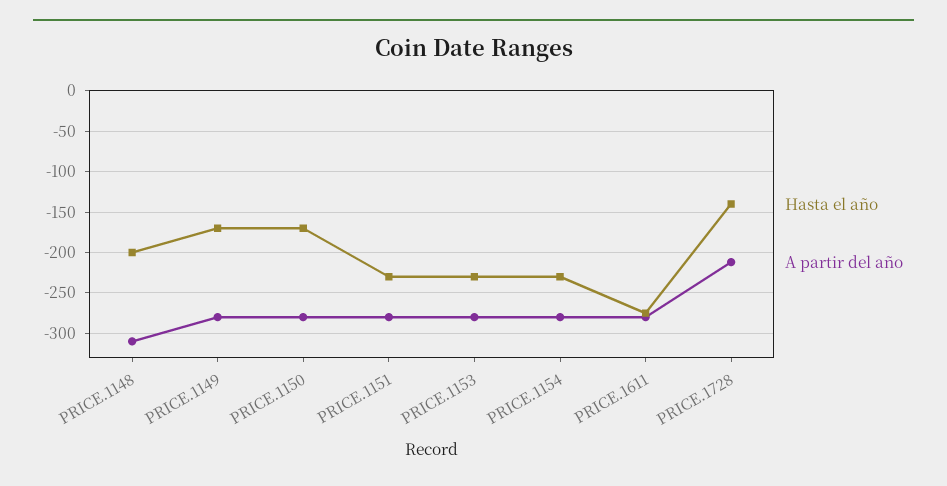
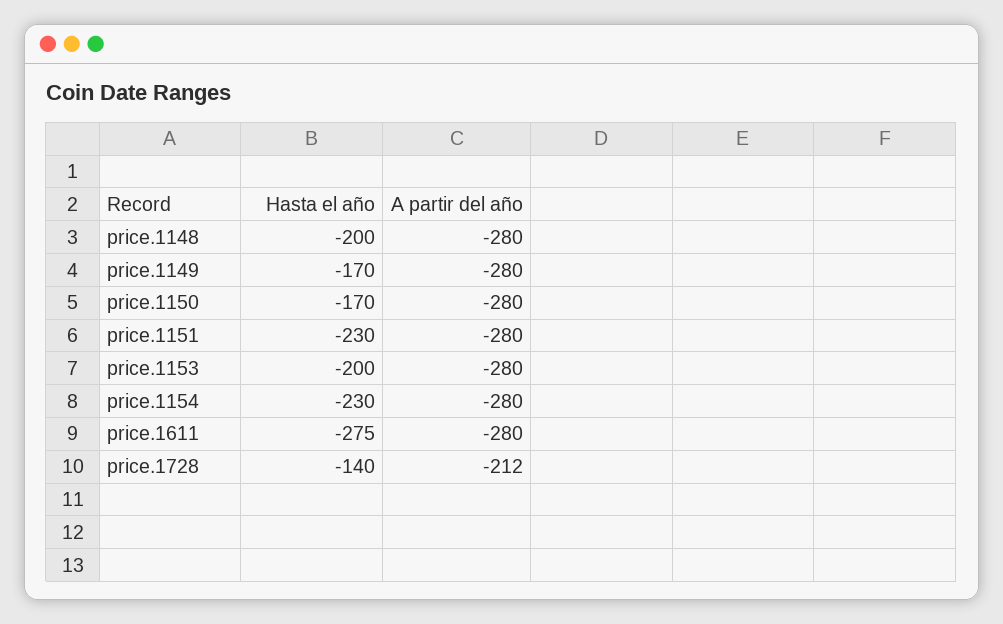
  {
    "Hasta el año": {
      "PRICE.1148": -200,
      "PRICE.1149": -170,
      "PRICE.1150": -170,
      "PRICE.1151": -230,
-     "PRICE.1153": -230,
+     "PRICE.1153": -200,
      "PRICE.1154": -230,
      "PRICE.1611": -275,
      "PRICE.1728": -140
    },
    "A partir del año": {
-     "PRICE.1148": -310,
+     "PRICE.1148": -280,
      "PRICE.1149": -280,
      "PRICE.1150": -280,
      "PRICE.1151": -280,
      "PRICE.1153": -280,
      "PRICE.1154": -280,
      "PRICE.1611": -280,
      "PRICE.1728": -212
    }
  }

